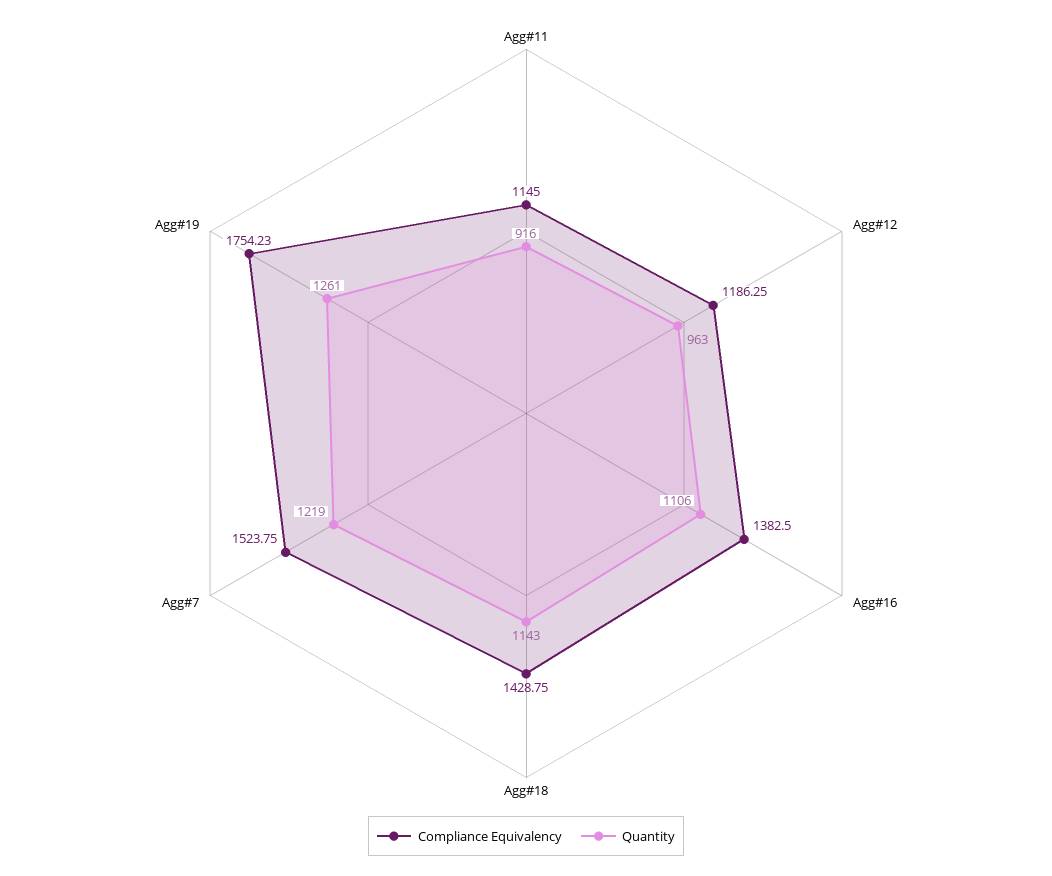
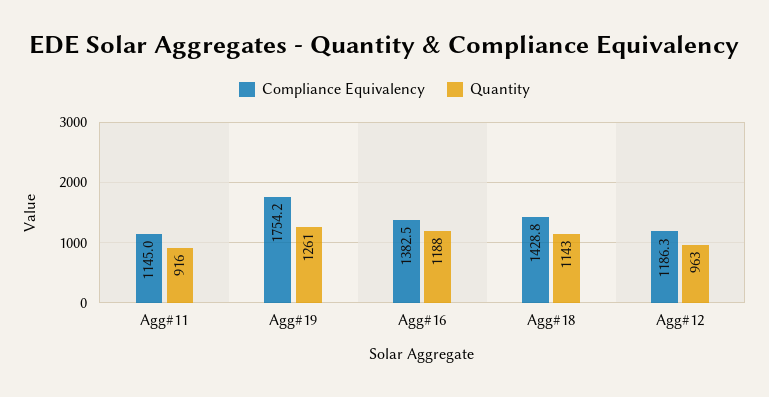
  {
    "Compliance Equivalency": {
      "Agg#11": 1145,
      "Agg#12": 1186.25,
      "Agg#16": 1382.5,
      "Agg#18": 1428.75,
-     "Agg#7": 1523.75,
      "Agg#19": 1754.23
    },
    "Quantity": {
      "Agg#11": 916,
      "Agg#12": 963,
-     "Agg#16": 1106,
+     "Agg#16": 1188,
      "Agg#18": 1143,
-     "Agg#7": 1219,
      "Agg#19": 1261
    }
  }

